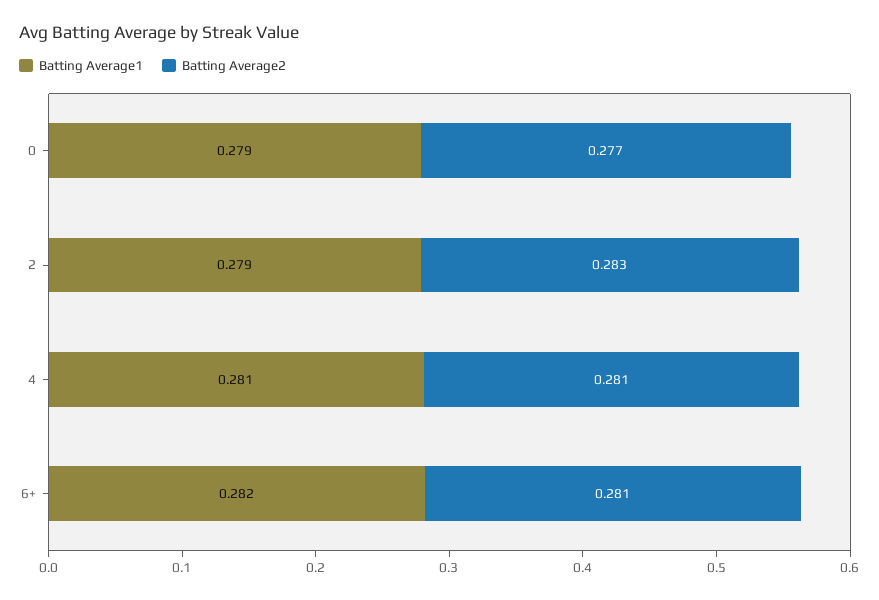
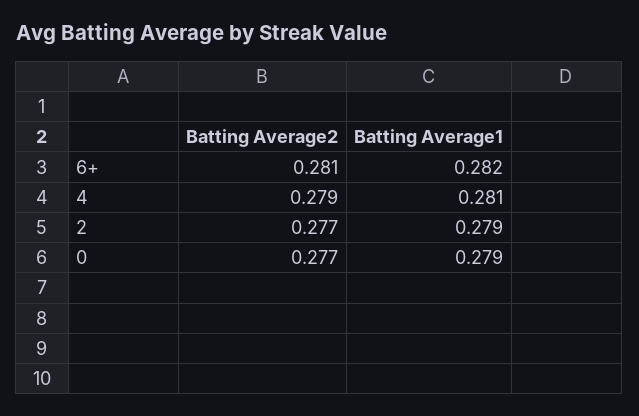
  {
    "Batting Average1": {
      "0": 0.279,
      "2": 0.279,
      "4": 0.281,
      "6+": 0.282
    },
    "Batting Average2": {
      "0": 0.277,
-     "2": 0.283,
+     "2": 0.277,
-     "4": 0.281,
+     "4": 0.279,
      "6+": 0.281
    }
  }

